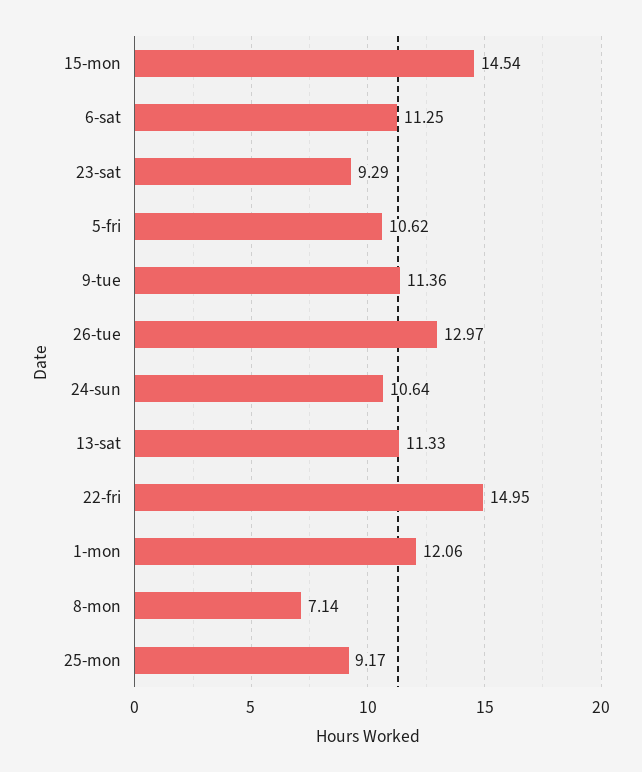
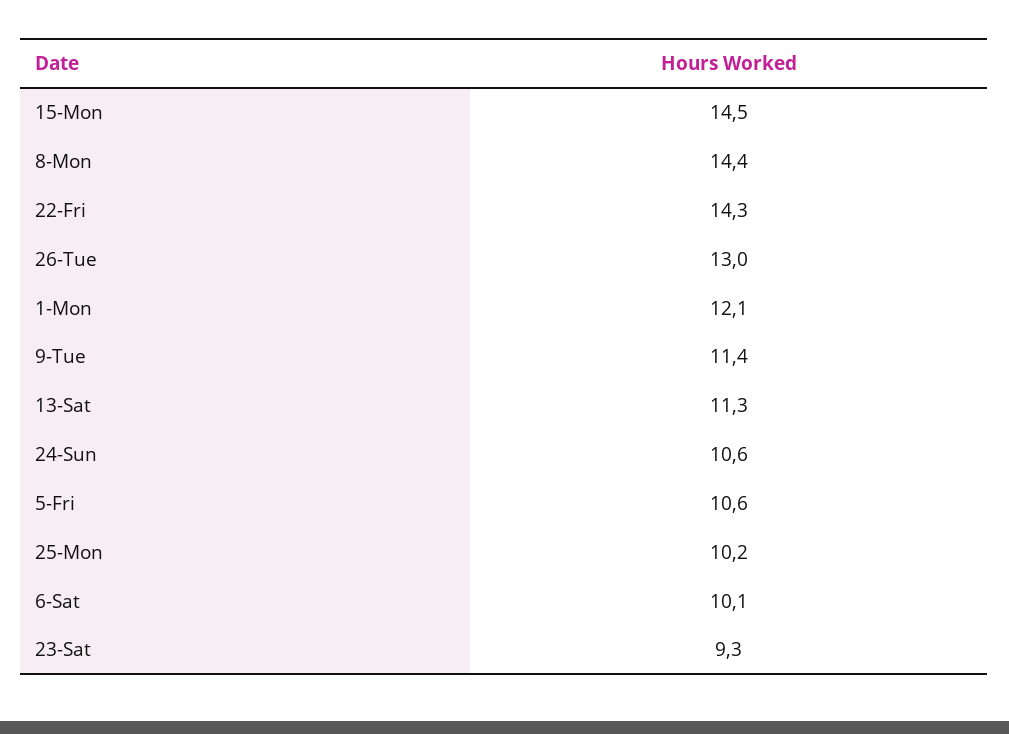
  {
    "15-mon": 14.54,
-   "6-sat": 11.25,
+   "6-sat": 10.1,
    "23-sat": 9.29,
    "5-fri": 10.62,
    "9-tue": 11.36,
    "26-tue": 12.97,
    "24-sun": 10.64,
    "13-sat": 11.33,
-   "22-fri": 14.95,
+   "22-fri": 14.3,
    "1-mon": 12.06,
-   "8-mon": 7.14,
+   "8-mon": 14.4,
-   "25-mon": 9.17
+   "25-mon": 10.2
  }

